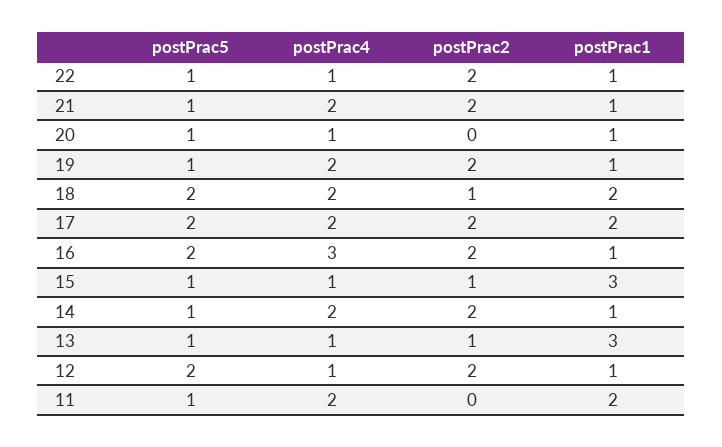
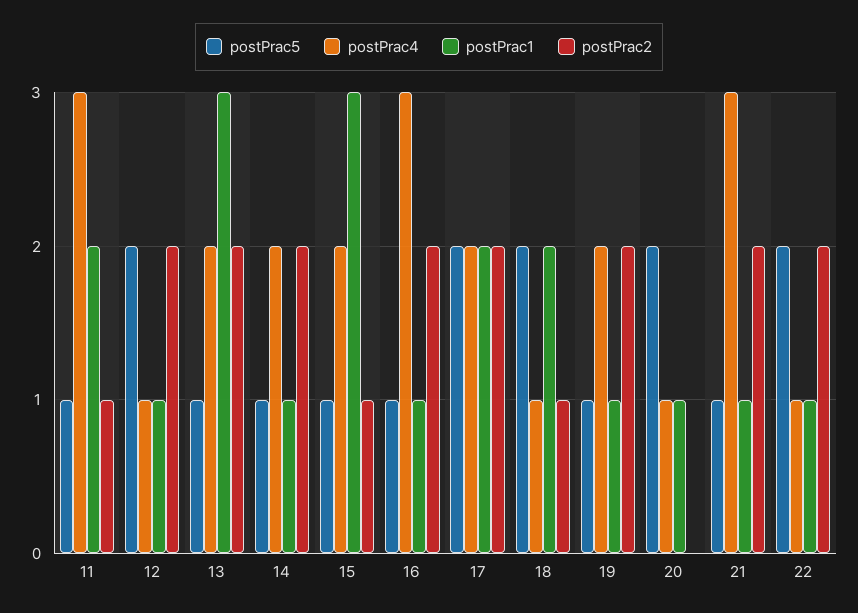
  {
    "postPrac5": {
-     "22": 1,
+     "22": 2,
      "21": 1,
-     "20": 1,
+     "20": 2,
      "19": 1,
      "18": 2,
      "17": 2,
-     "16": 2,
+     "16": 1,
      "15": 1,
      "14": 1,
      "13": 1,
      "12": 2,
      "11": 1
    },
    "postPrac4": {
      "22": 1,
-     "21": 2,
+     "21": 3,
      "20": 1,
      "19": 2,
-     "18": 2,
+     "18": 1,
      "17": 2,
      "16": 3,
-     "15": 1,
+     "15": 2,
      "14": 2,
-     "13": 1,
+     "13": 2,
      "12": 1,
-     "11": 2
+     "11": 3
    },
    "postPrac2": {
      "22": 2,
      "21": 2,
      "20": 0,
      "19": 2,
      "18": 1,
      "17": 2,
      "16": 2,
      "15": 1,
      "14": 2,
-     "13": 1,
+     "13": 2,
      "12": 2,
-     "11": 0
+     "11": 1
    },
    "postPrac1": {
      "22": 1,
      "21": 1,
      "20": 1,
      "19": 1,
      "18": 2,
      "17": 2,
      "16": 1,
      "15": 3,
      "14": 1,
      "13": 3,
      "12": 1,
      "11": 2
    }
  }

